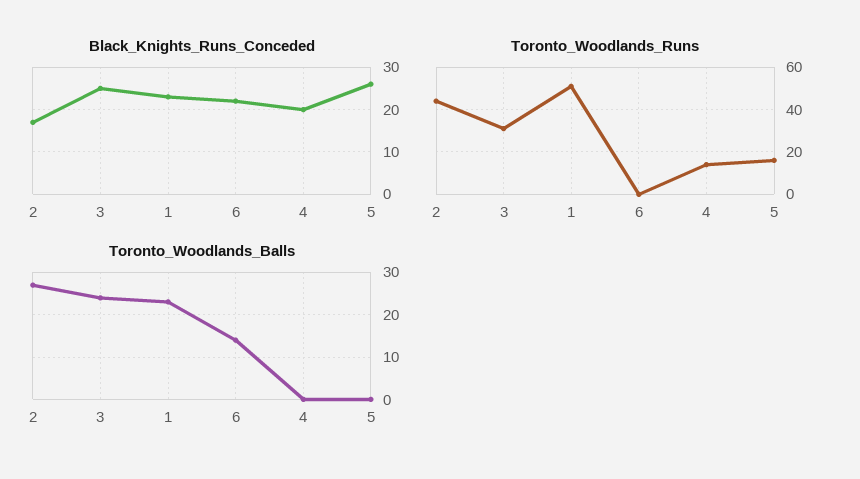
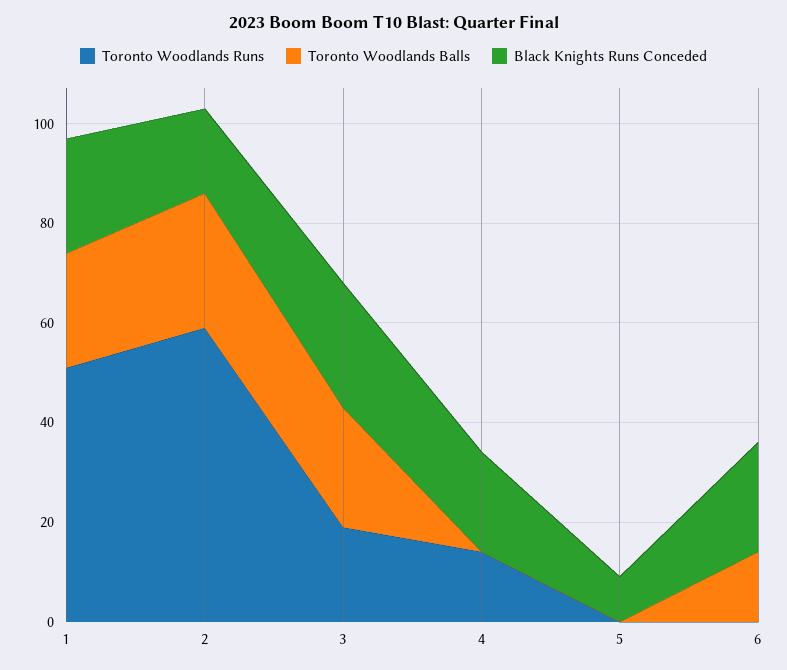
  {
    "Black_Knights_Runs_Conceded": {
      "2": 15,
      "3": 25,
      "1": 25,
      "6": 20,
      "4": 20,
-     "5": 25
+     "5": 10
    },
    "Toronto_Woodlands_Runs": {
-     "2": 45,
+     "2": 60,
-     "3": 30,
+     "3": 20,
      "1": 50,
      "6": 0,
      "4": 15,
-     "5": 15
+     "5": 0
    },
    "Toronto_Woodlands_Balls": {
      "2": 25,
      "3": 25,
      "1": 25,
      "6": 15,
      "4": 0,
      "5": 0
    }
  }

